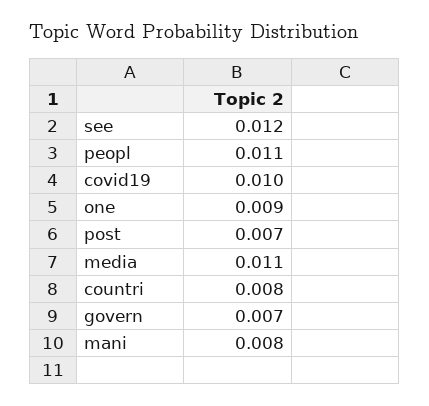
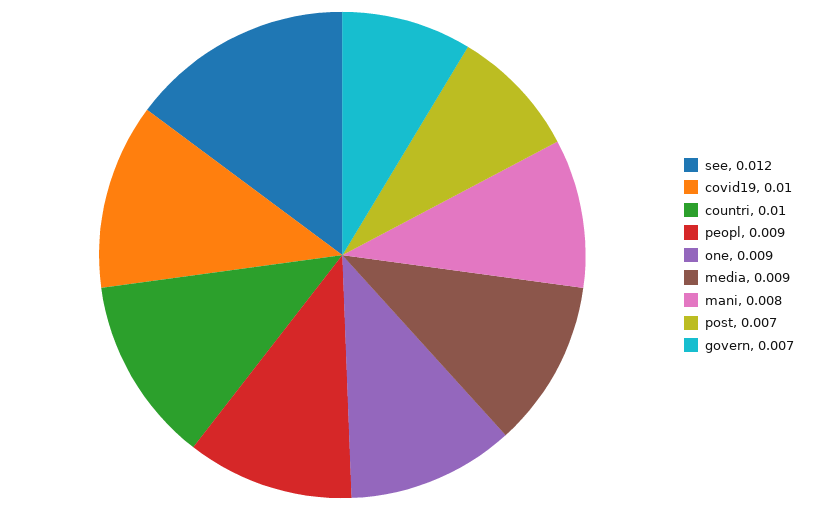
  {
    "see": 0.012,
-   "peopl": 0.011,
+   "peopl": 0.009,
    "covid19": 0.01,
    "one": 0.009,
    "post": 0.007,
-   "media": 0.011,
+   "media": 0.009,
-   "countri": 0.008,
+   "countri": 0.01,
    "govern": 0.007,
    "mani": 0.008
  }

